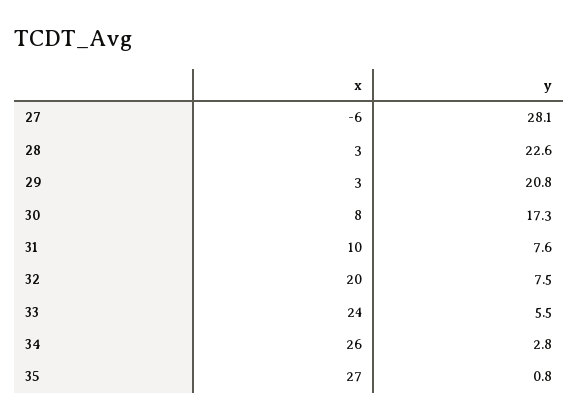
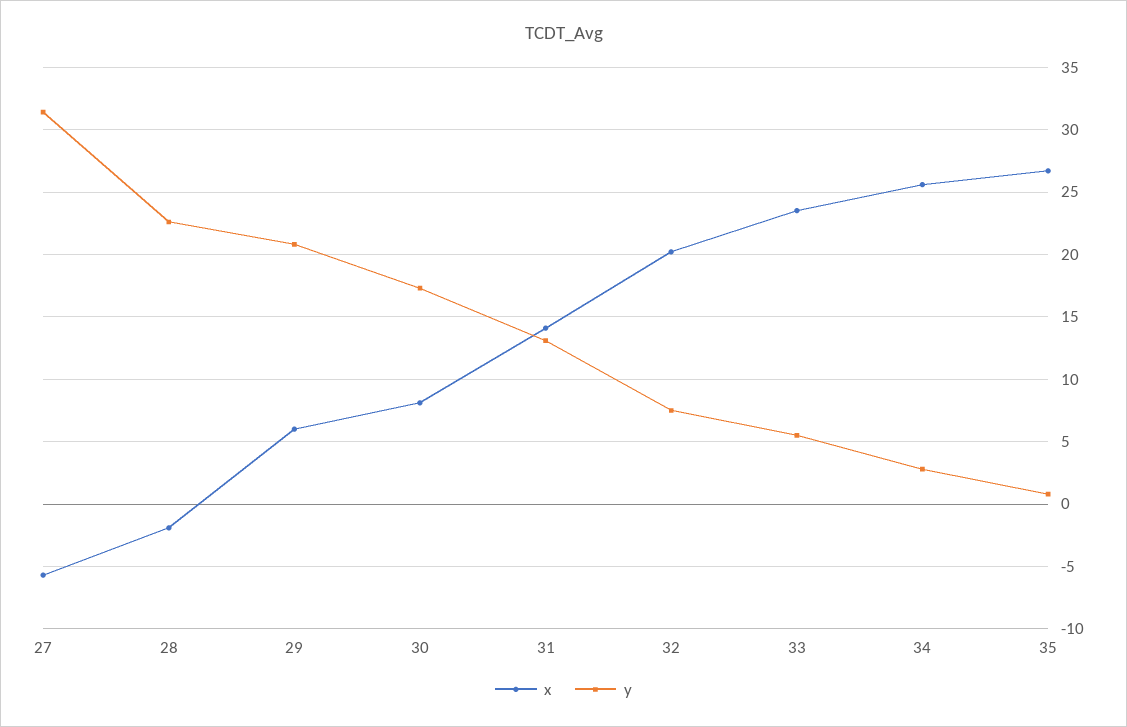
  {
    "x": {
      "27": -6,
-     "28": 3,
+     "28": -2,
-     "29": 3,
+     "29": 6,
      "30": 8,
-     "31": 10,
+     "31": 14,
      "32": 20,
      "33": 24,
      "34": 26,
      "35": 27
    },
    "y": {
-     "27": 28.1,
+     "27": 31.5,
      "28": 22.6,
      "29": 20.8,
      "30": 17.3,
-     "31": 7.6,
+     "31": 13,
      "32": 7.5,
      "33": 5.5,
      "34": 2.8,
      "35": 0.8
    }
  }

